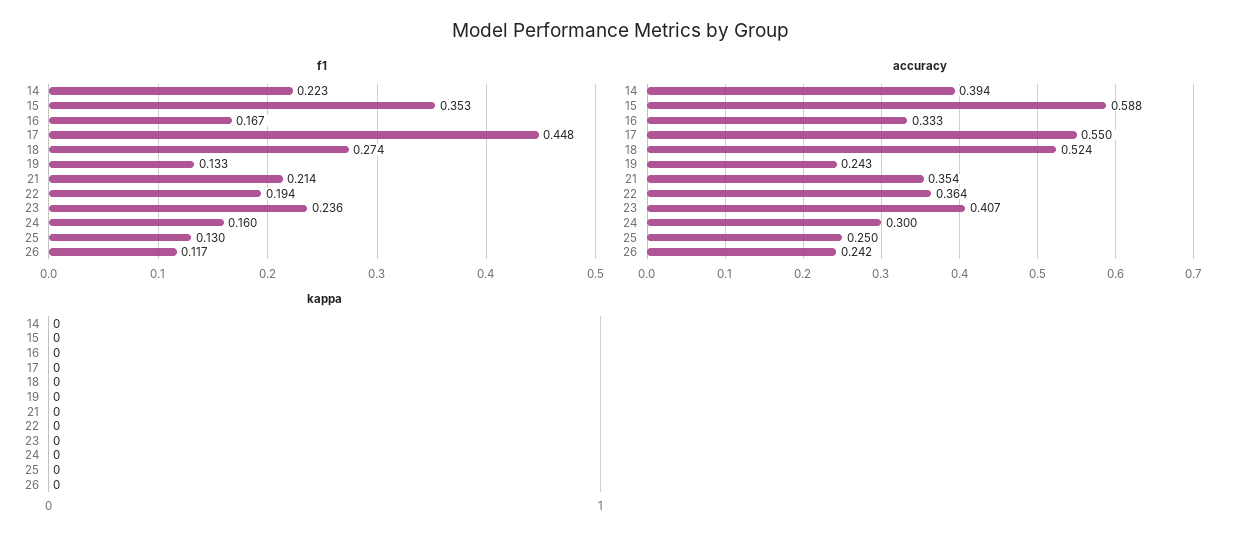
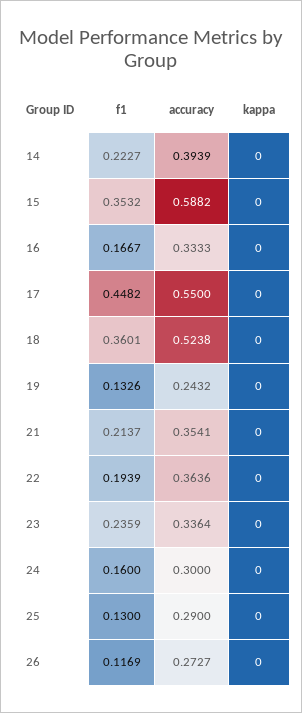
  {
    "f1": {
      "14": 0.2227,
      "15": 0.3532,
      "16": 0.1667,
      "17": 0.4482,
-     "18": 0.274,
+     "18": 0.3601,
      "19": 0.1326,
      "21": 0.2137,
      "22": 0.1939,
      "23": 0.2359,
      "24": 0.16,
      "25": 0.13,
      "26": 0.1169
    },
    "accuracy": {
      "14": 0.3939,
      "15": 0.5882,
      "16": 0.3333,
      "17": 0.55,
      "18": 0.5238,
      "19": 0.2432,
      "21": 0.3541,
      "22": 0.3636,
-     "23": 0.407,
+     "23": 0.3364,
      "24": 0.3,
-     "25": 0.25,
+     "25": 0.29,
-     "26": 0.242
+     "26": 0.2727
    },
    "kappa": {
      "14": 0,
      "15": 0,
      "16": 0,
      "17": 0,
      "18": 0,
      "19": 0,
      "21": 0,
      "22": 0,
      "23": 0,
      "24": 0,
      "25": 0,
      "26": 0
    }
  }

